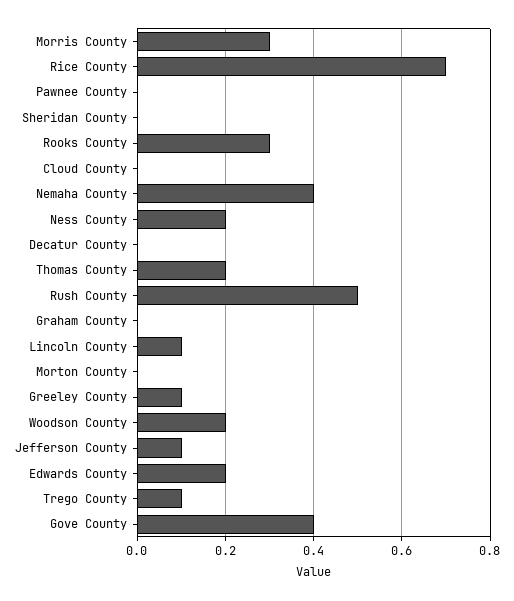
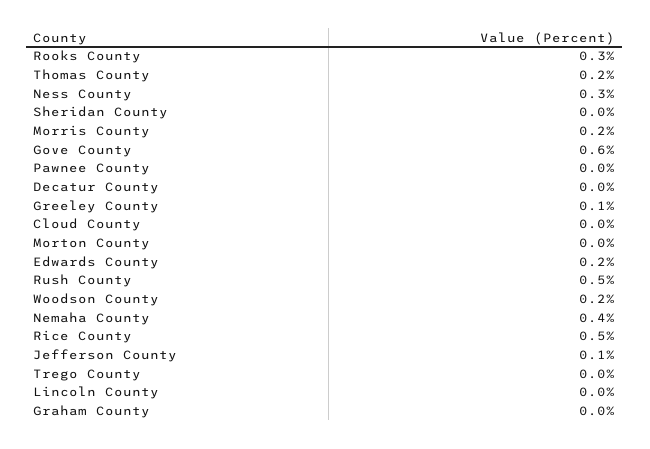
  {
-   "Morris County": 0.3,
+   "Morris County": 0.2,
-   "Rice County": 0.7,
+   "Rice County": 0.5,
    "Pawnee County": 0,
    "Sheridan County": 0,
    "Rooks County": 0.3,
    "Cloud County": 0,
    "Nemaha County": 0.4,
-   "Ness County": 0.2,
+   "Ness County": 0.3,
    "Decatur County": 0,
    "Thomas County": 0.2,
    "Rush County": 0.5,
    "Graham County": 0,
-   "Lincoln County": 0.1,
+   "Lincoln County": 0,
    "Morton County": 0,
    "Greeley County": 0.1,
    "Woodson County": 0.2,
    "Jefferson County": 0.1,
    "Edwards County": 0.2,
-   "Trego County": 0.1,
+   "Trego County": 0,
-   "Gove County": 0.4
+   "Gove County": 0.6
  }

